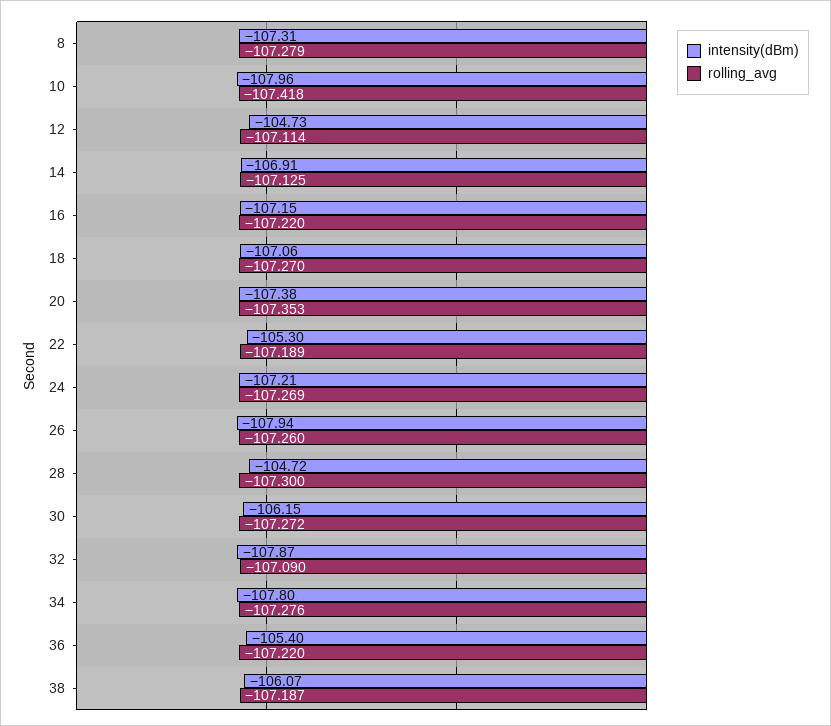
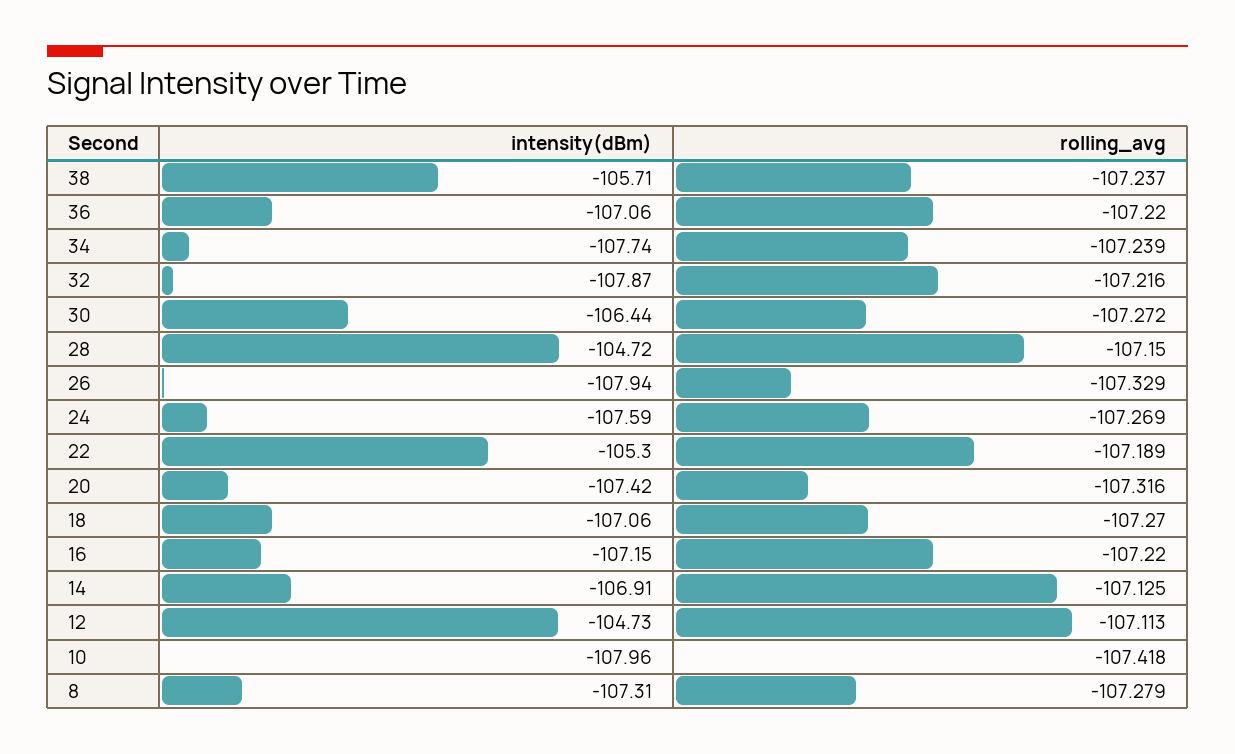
  {
    "intensity(dBm)": {
      "8": -107.31,
      "10": -107.96,
      "12": -104.73,
      "14": -106.91,
      "16": -107.15,
      "18": -107.06,
-     "20": -107.38,
+     "20": -107.42,
      "22": -105.3,
-     "24": -107.21,
+     "24": -107.59,
      "26": -107.94,
      "28": -104.72,
-     "30": -106.15,
+     "30": -106.44,
      "32": -107.87,
-     "34": -107.8,
+     "34": -107.74,
-     "36": -105.4,
+     "36": -107.06,
-     "38": -106.07
+     "38": -105.71
    },
    "rolling_avg": {
      "8": -107.279,
      "10": -107.418,
-     "12": -107.114,
+     "12": -107.113,
      "14": -107.125,
      "16": -107.22,
      "18": -107.27,
-     "20": -107.353,
+     "20": -107.316,
      "22": -107.189,
      "24": -107.269,
-     "26": -107.26,
+     "26": -107.329,
-     "28": -107.3,
+     "28": -107.15,
      "30": -107.272,
-     "32": -107.09,
+     "32": -107.216,
-     "34": -107.276,
+     "34": -107.239,
      "36": -107.22,
-     "38": -107.187
+     "38": -107.237
    }
  }

